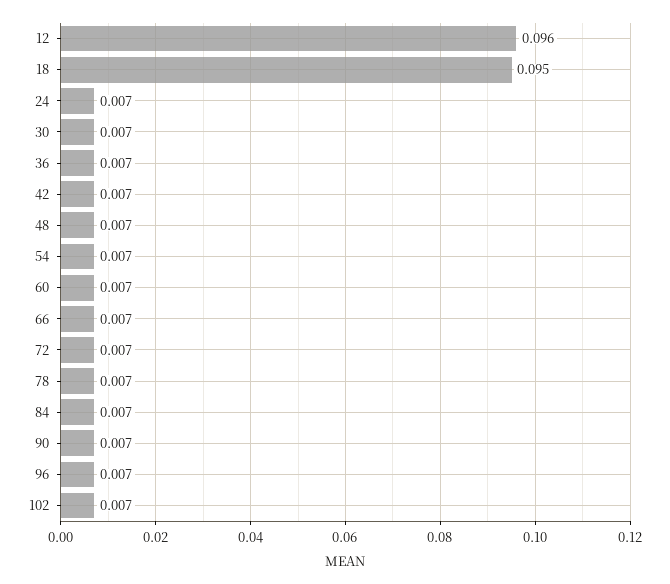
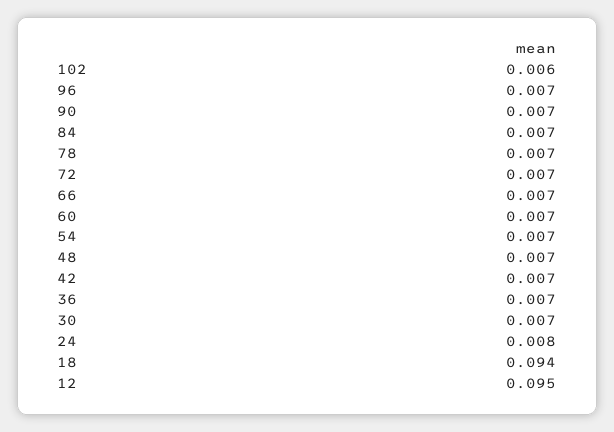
  {
-   "12": 0.096,
+   "12": 0.095,
-   "18": 0.095,
+   "18": 0.094,
-   "24": 0.007,
+   "24": 0.008,
    "30": 0.007,
    "36": 0.007,
    "42": 0.007,
    "48": 0.007,
    "54": 0.007,
    "60": 0.007,
    "66": 0.007,
    "72": 0.007,
    "78": 0.007,
    "84": 0.007,
    "90": 0.007,
    "96": 0.007,
-   "102": 0.007
+   "102": 0.006
  }

